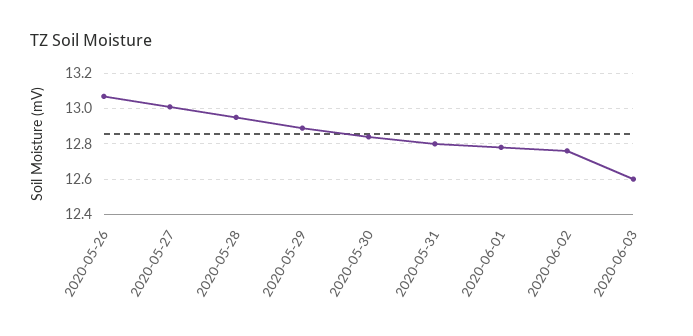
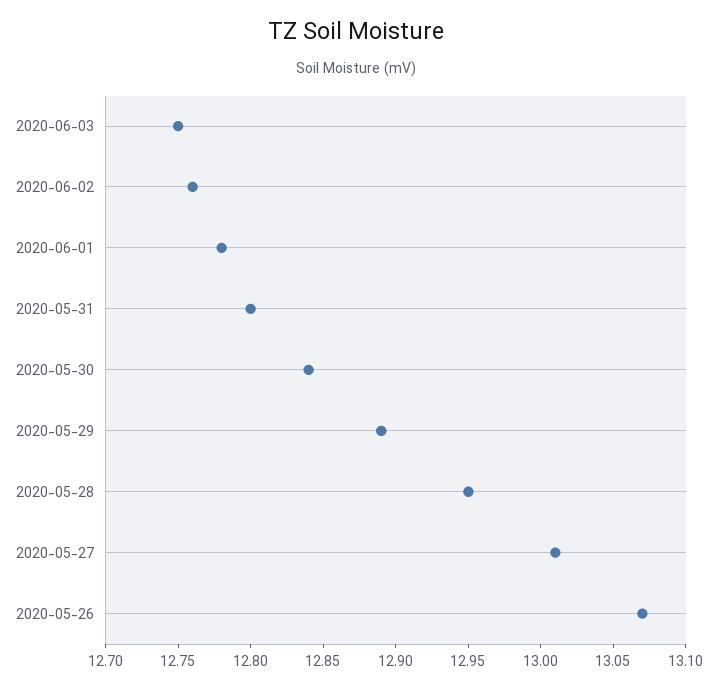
  {
    "2020-05-26": 13.07,
    "2020-05-27": 13.01,
    "2020-05-28": 12.95,
    "2020-05-29": 12.89,
    "2020-05-30": 12.84,
    "2020-05-31": 12.8,
    "2020-06-01": 12.78,
    "2020-06-02": 12.76,
-   "2020-06-03": 12.6
+   "2020-06-03": 12.75
  }

